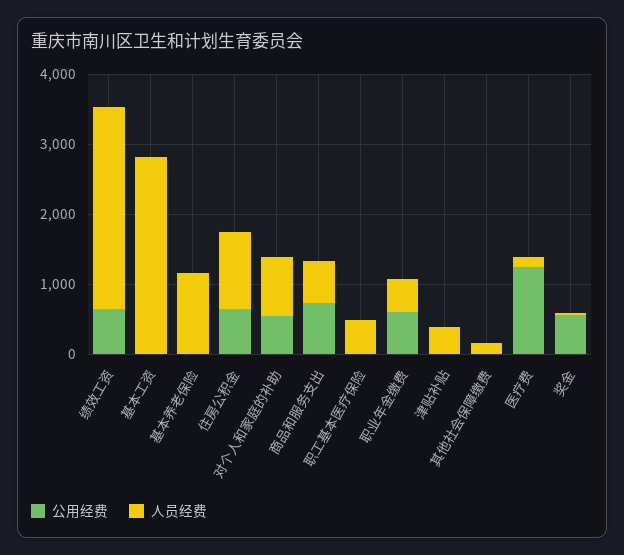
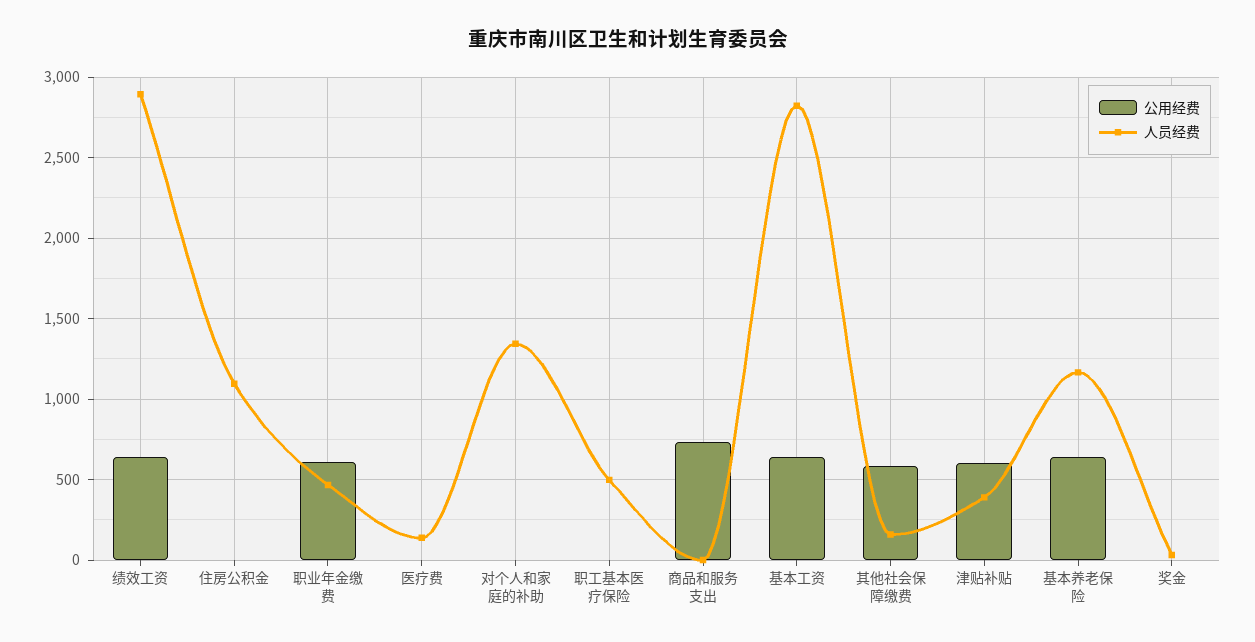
  {
    "公用经费": {
      "绩效工资": 650,
-     "基本工资": 0,
+     "基本工资": 650,
-     "基本养老保险": 0,
+     "基本养老保险": 650,
-     "住房公积金": 600,
+     "住房公积金": 0,
-     "对个人和家庭的补助": 600,
+     "对个人和家庭的补助": 0,
      "商品和服务支出": 750,
      "职工基本医疗保险": 0,
      "职业年金缴费": 600,
-     "津贴补贴": 0,
+     "津贴补贴": 600,
-     "其他社会保障缴费": 0,
+     "其他社会保障缴费": 600,
-     "医疗费": 1200,
+     "医疗费": 0,
-     "奖金": 600
+     "奖金": 0
    },
    "人员经费": {
      "绩效工资": 2900,
      "基本工资": 2800,
      "基本养老保险": 1150,
      "住房公积金": 1100,
-     "对个人和家庭的补助": 800,
+     "对个人和家庭的补助": 1350,
-     "商品和服务支出": 600,
+     "商品和服务支出": 0,
      "职工基本医疗保险": 500,
      "职业年金缴费": 450,
      "津贴补贴": 400,
      "其他社会保障缴费": 150,
      "医疗费": 150,
      "奖金": 50
    }
  }

